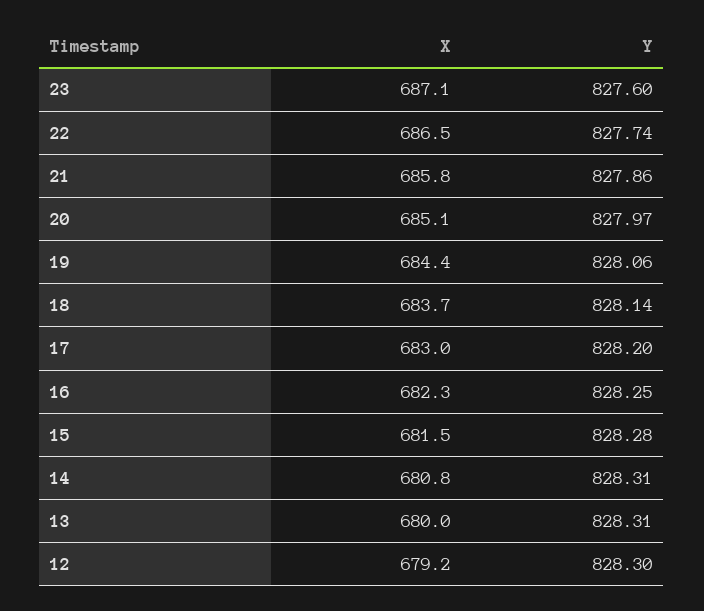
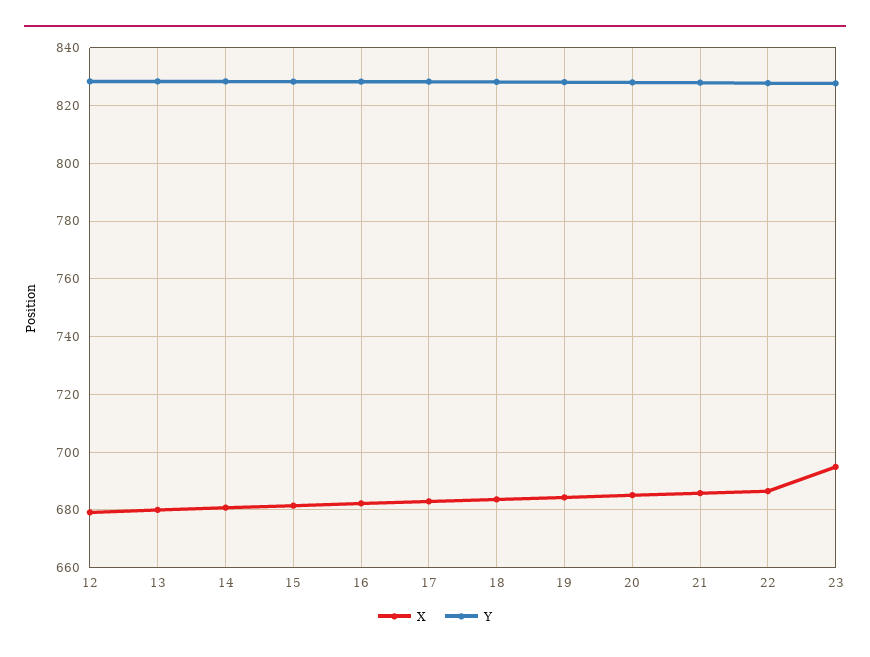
  {
    "X": {
-     "23": 687.1,
+     "23": 695,
      "22": 686.5,
      "21": 685.8,
      "20": 685.1,
      "19": 684.4,
      "18": 683.7,
      "17": 683,
      "16": 682.3,
      "15": 681.5,
      "14": 680.8,
      "13": 680,
      "12": 679.2
    },
    "Y": {
      "23": 827.6,
      "22": 827.74,
      "21": 827.86,
      "20": 827.97,
      "19": 828.06,
      "18": 828.14,
      "17": 828.2,
      "16": 828.25,
      "15": 828.28,
      "14": 828.31,
      "13": 828.31,
      "12": 828.3
    }
  }

